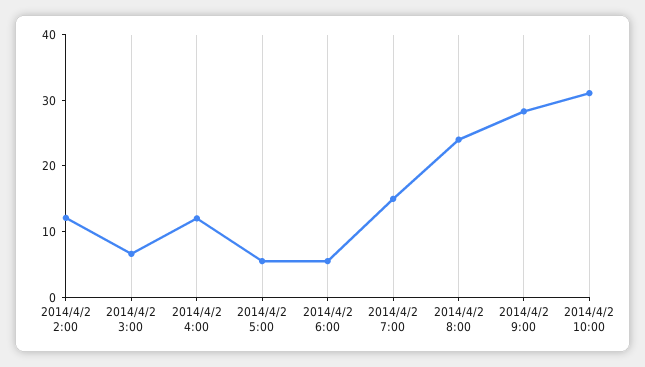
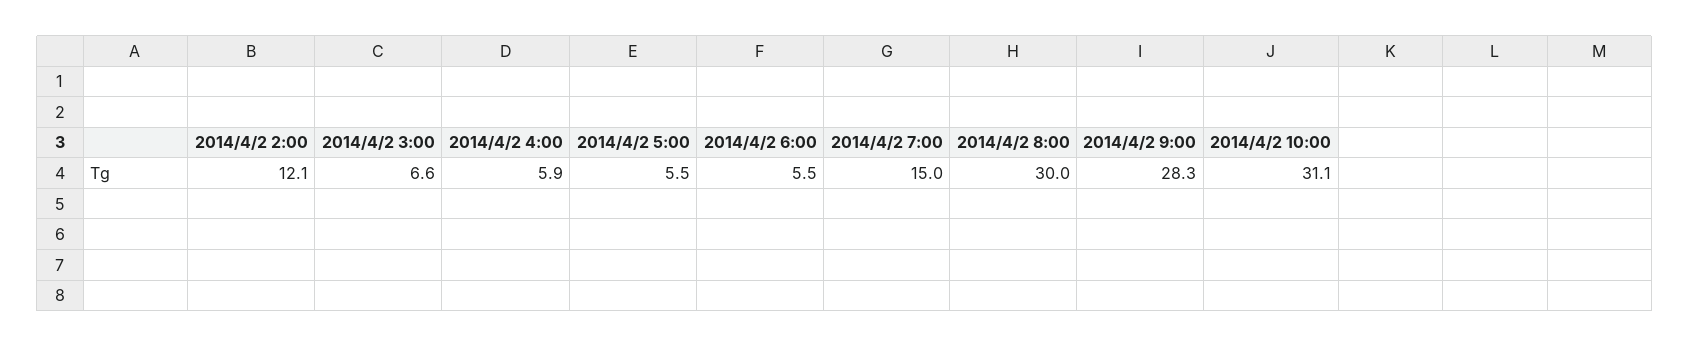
  {
    "2014/4/2 2:00": 12.1,
    "2014/4/2 3:00": 6.6,
-   "2014/4/2 4:00": 12,
+   "2014/4/2 4:00": 5.9,
    "2014/4/2 5:00": 5.5,
    "2014/4/2 6:00": 5.5,
    "2014/4/2 7:00": 15,
-   "2014/4/2 8:00": 24,
+   "2014/4/2 8:00": 30,
    "2014/4/2 9:00": 28.3,
    "2014/4/2 10:00": 31.1
  }

